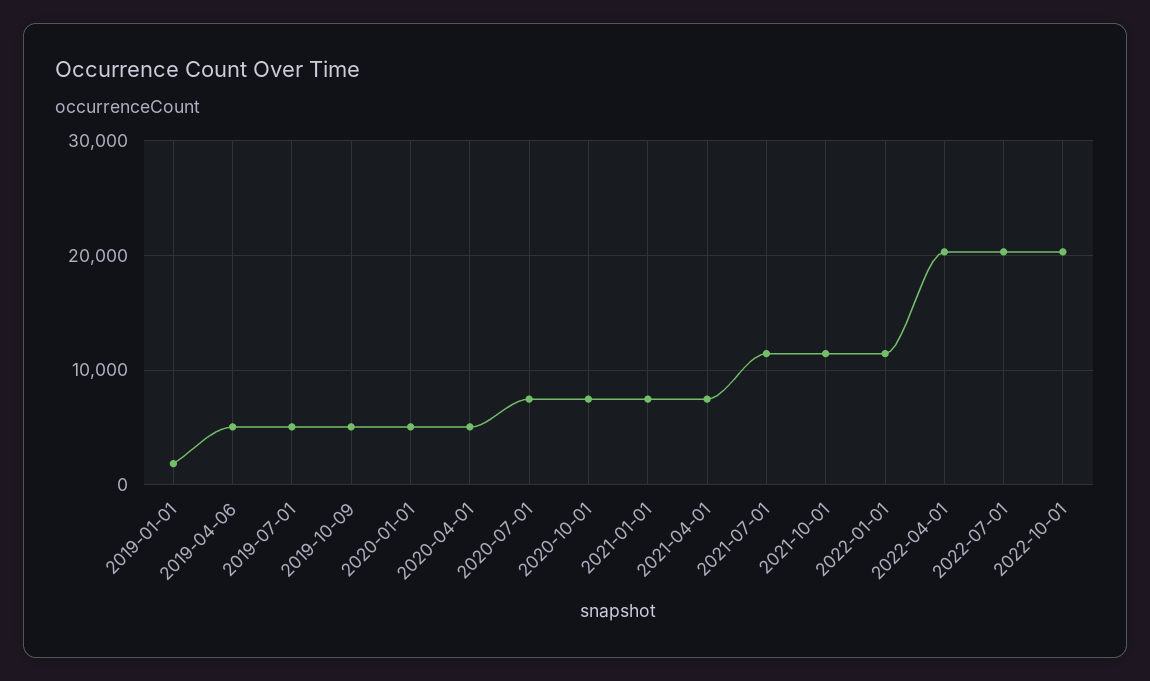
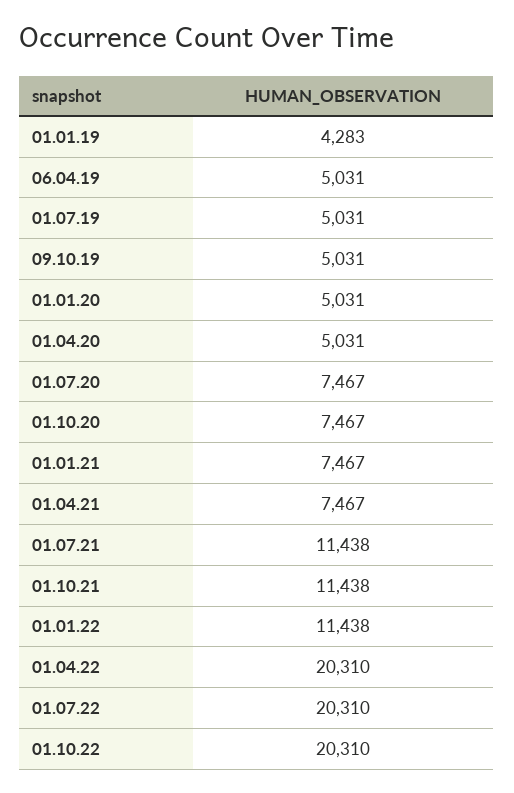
  {
-   "2019-01-01": 2000,
+   "2019-01-01": 4283,
    "2019-04-06": 5031,
    "2019-07-01": 5031,
    "2019-10-09": 5031,
    "2020-01-01": 5031,
    "2020-04-01": 5031,
    "2020-07-01": 7467,
    "2020-10-01": 7467,
    "2021-01-01": 7467,
    "2021-04-01": 7467,
    "2021-07-01": 11438,
    "2021-10-01": 11438,
    "2022-01-01": 11438,
    "2022-04-01": 20310,
    "2022-07-01": 20310,
    "2022-10-01": 20310
  }

